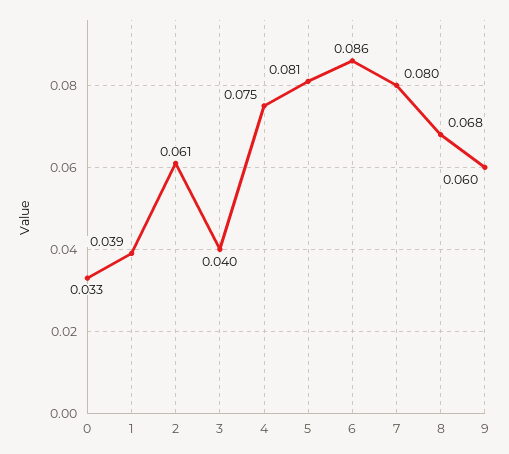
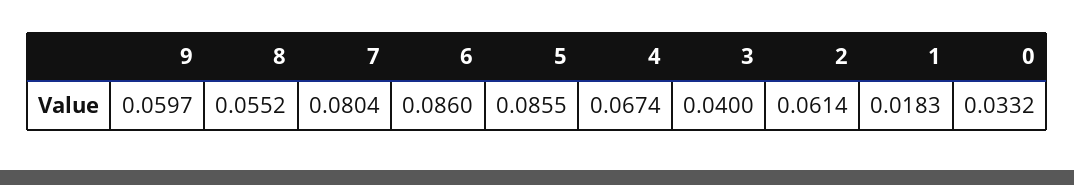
  {
    "0": 0.0332,
-   "1": 0.039,
+   "1": 0.0183,
    "2": 0.0614,
    "3": 0.04,
-   "4": 0.075,
+   "4": 0.0674,
-   "5": 0.081,
+   "5": 0.0855,
    "6": 0.086,
    "7": 0.0804,
-   "8": 0.068,
+   "8": 0.0552,
    "9": 0.0597
  }

